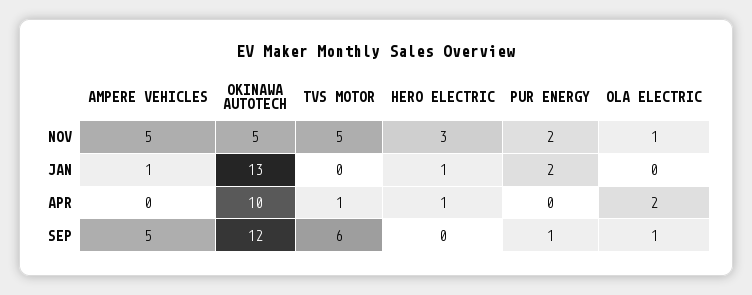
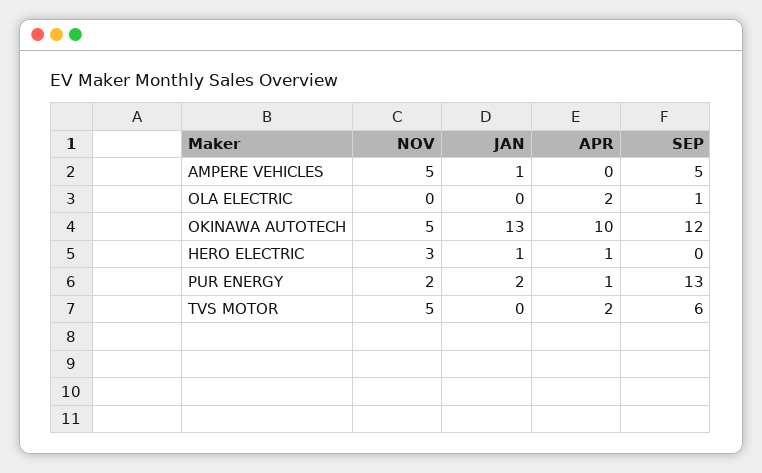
  {
    "AMPERE VEHICLES": {
      "NOV": 5,
      "JAN": 1,
      "APR": 0,
      "SEP": 5
    },
    "OKINAWA AUTOTECH": {
      "NOV": 5,
      "JAN": 13,
      "APR": 10,
      "SEP": 12
    },
    "TVS MOTOR": {
      "NOV": 5,
      "JAN": 0,
-     "APR": 1,
+     "APR": 2,
      "SEP": 6
    },
    "HERO ELECTRIC": {
      "NOV": 3,
      "JAN": 1,
      "APR": 1,
      "SEP": 0
    },
    "PUR ENERGY": {
      "NOV": 2,
      "JAN": 2,
-     "APR": 0,
+     "APR": 1,
-     "SEP": 1
+     "SEP": 13
    },
    "OLA ELECTRIC": {
-     "NOV": 1,
+     "NOV": 0,
      "JAN": 0,
      "APR": 2,
      "SEP": 1
    }
  }

